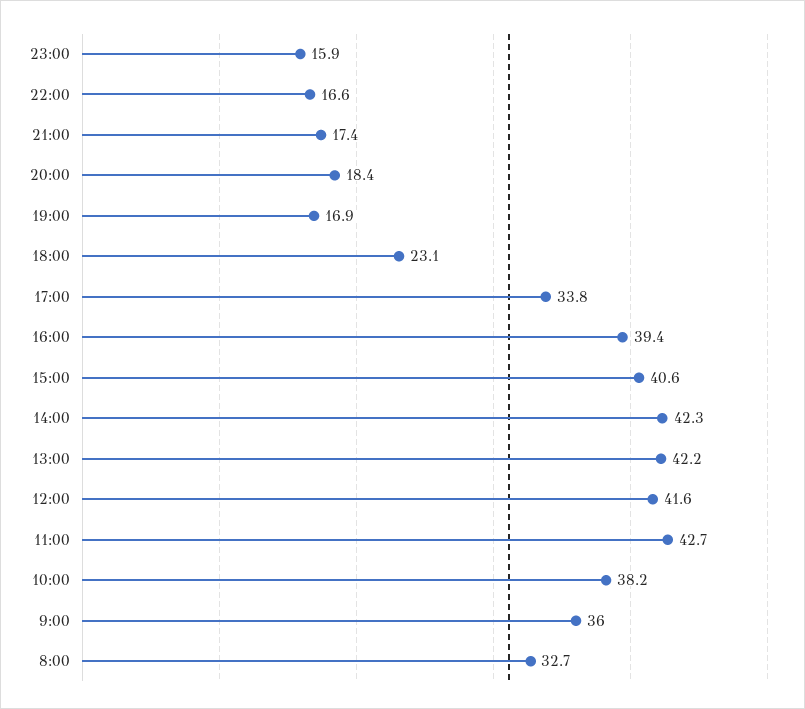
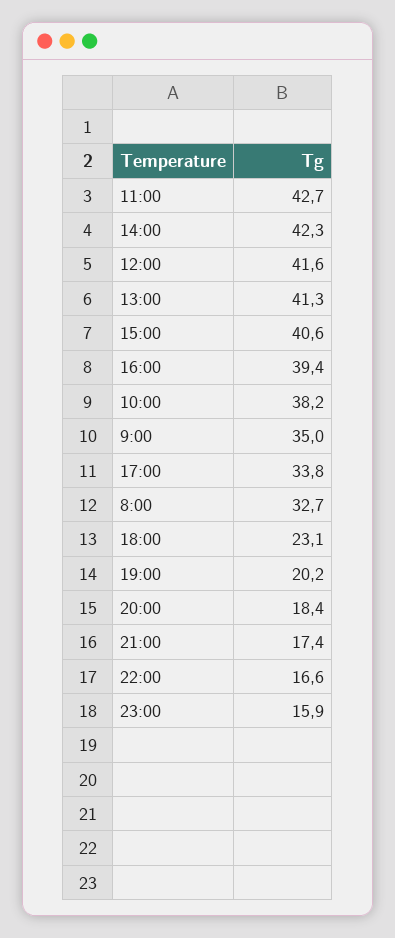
  {
    "23:00": 15.9,
    "22:00": 16.6,
    "21:00": 17.4,
    "20:00": 18.4,
-   "19:00": 16.9,
+   "19:00": 20.2,
    "18:00": 23.1,
    "17:00": 33.8,
    "16:00": 39.4,
    "15:00": 40.6,
    "14:00": 42.3,
-   "13:00": 42.2,
+   "13:00": 41.3,
    "12:00": 41.6,
    "11:00": 42.7,
    "10:00": 38.2,
-   "9:00": 36,
+   "9:00": 35,
    "8:00": 32.7
  }

